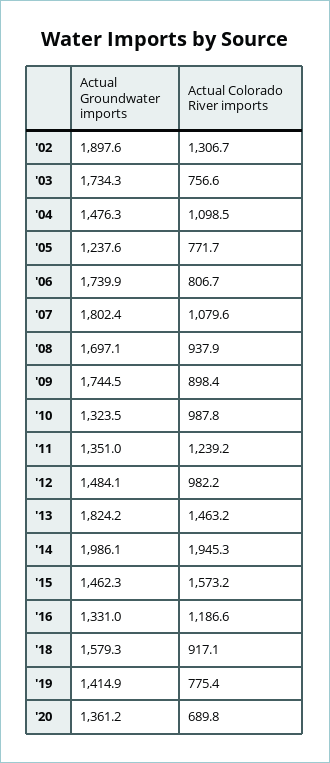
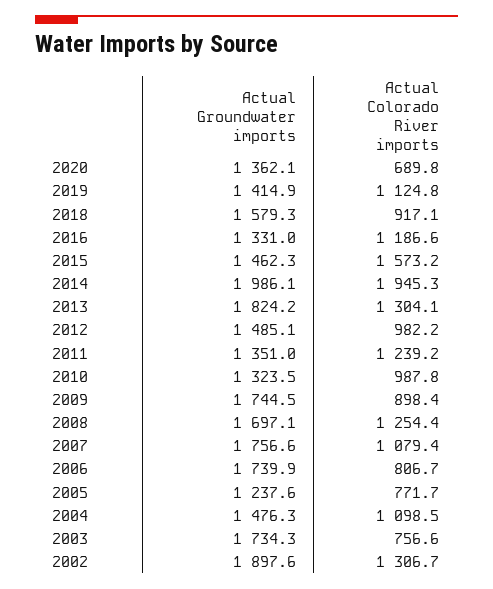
  {
    "Actual Groundwater imports": {
      "'02": 1897.6,
      "'03": 1734.3,
      "'04": 1476.3,
      "'05": 1237.6,
      "'06": 1739.9,
-     "'07": 1802.4,
+     "'07": 1756.6,
      "'08": 1697.1,
      "'09": 1744.5,
      "'10": 1323.5,
      "'11": 1351,
-     "'12": 1484.1,
+     "'12": 1485.1,
      "'13": 1824.2,
      "'14": 1986.1,
      "'15": 1462.3,
      "'16": 1331,
      "'18": 1579.3,
      "'19": 1414.9,
-     "'20": 1361.2
+     "'20": 1362.1
    },
    "Actual Colorado River imports": {
      "'02": 1306.7,
      "'03": 756.6,
      "'04": 1098.5,
      "'05": 771.7,
      "'06": 806.7,
-     "'07": 1079.6,
+     "'07": 1079.4,
-     "'08": 937.9,
+     "'08": 1254.4,
      "'09": 898.4,
      "'10": 987.8,
      "'11": 1239.2,
      "'12": 982.2,
-     "'13": 1463.2,
+     "'13": 1304.1,
      "'14": 1945.3,
      "'15": 1573.2,
      "'16": 1186.6,
      "'18": 917.1,
-     "'19": 775.4,
+     "'19": 1124.8,
      "'20": 689.8
    }
  }

